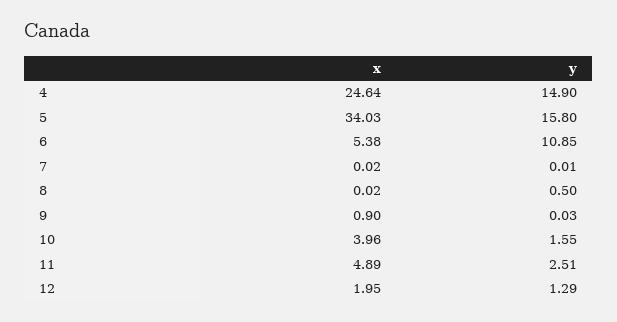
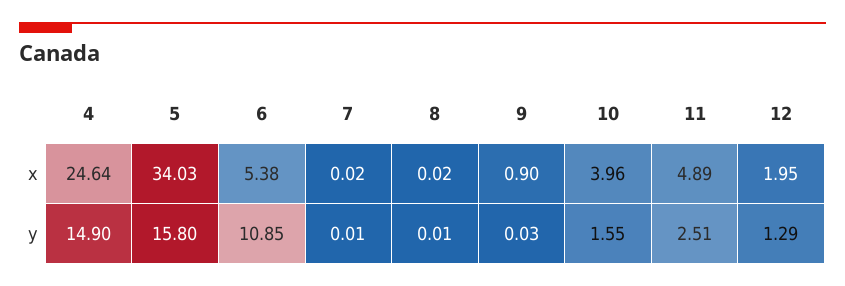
  {
    "x": {
      "4": 24.64,
      "5": 34.03,
      "6": 5.38,
      "7": 0.02,
      "8": 0.02,
      "9": 0.9,
      "10": 3.96,
      "11": 4.89,
      "12": 1.95
    },
    "y": {
      "4": 14.9,
      "5": 15.8,
      "6": 10.85,
      "7": 0.01,
-     "8": 0.5,
+     "8": 0.01,
      "9": 0.03,
      "10": 1.55,
      "11": 2.51,
      "12": 1.29
    }
  }

